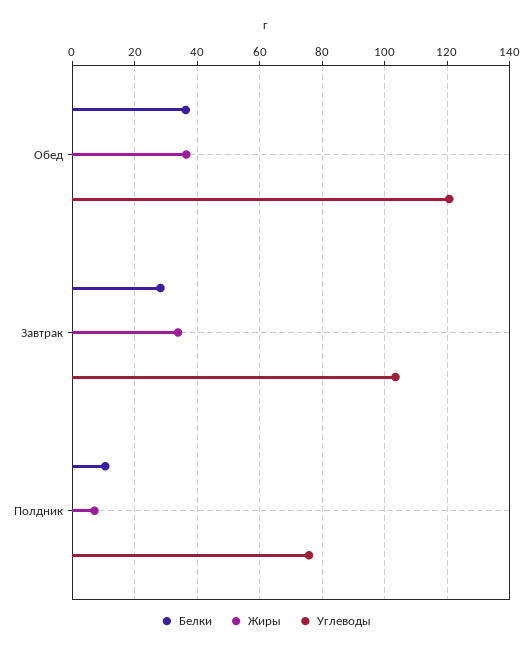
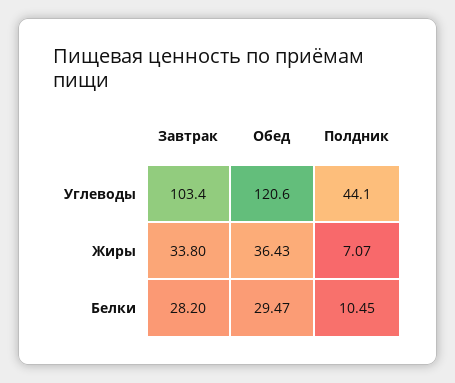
  {
    "Белки": {
-     "Обед": 36,
+     "Обед": 29.47,
      "Завтрак": 28.2,
      "Полдник": 10.45
    },
    "Жиры": {
      "Обед": 36.43,
      "Завтрак": 33.8,
      "Полдник": 7.07
    },
    "Углеводы": {
      "Обед": 120.6,
      "Завтрак": 103.4,
-     "Полдник": 76
+     "Полдник": 44.1
    }
  }

